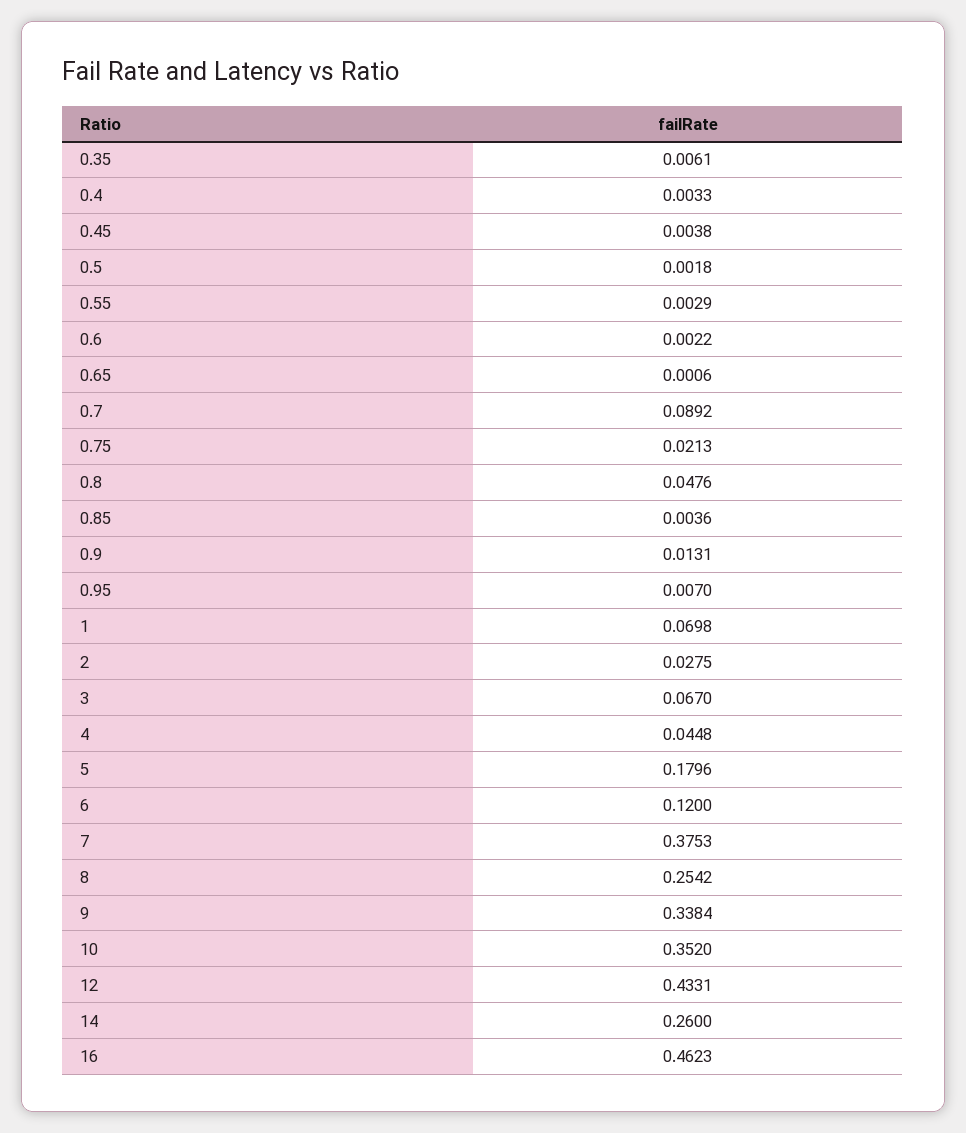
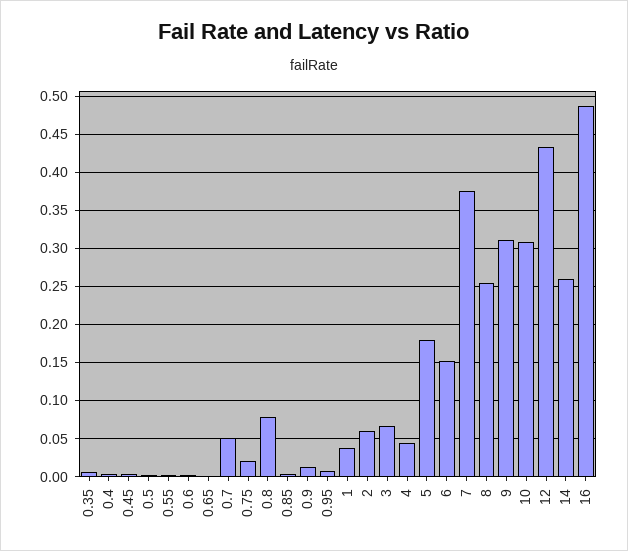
  {
    "0.35": 0.0061,
    "0.4": 0.0033,
    "0.45": 0.0038,
    "0.5": 0.0018,
    "0.55": 0.0029,
    "0.6": 0.0022,
    "0.65": 0.0006,
-   "0.7": 0.0892,
+   "0.7": 0.05,
    "0.75": 0.0213,
-   "0.8": 0.0476,
+   "0.8": 0.08,
    "0.85": 0.0036,
    "0.9": 0.0131,
    "0.95": 0.007,
-   "1": 0.0698,
+   "1": 0.04,
-   "2": 0.0275,
+   "2": 0.06,
    "3": 0.067,
    "4": 0.0448,
    "5": 0.1796,
-   "6": 0.12,
+   "6": 0.15,
    "7": 0.3753,
    "8": 0.2542,
-   "9": 0.3384,
+   "9": 0.31,
-   "10": 0.352,
+   "10": 0.31,
    "12": 0.4331,
    "14": 0.26,
-   "16": 0.4623
+   "16": 0.49
  }

